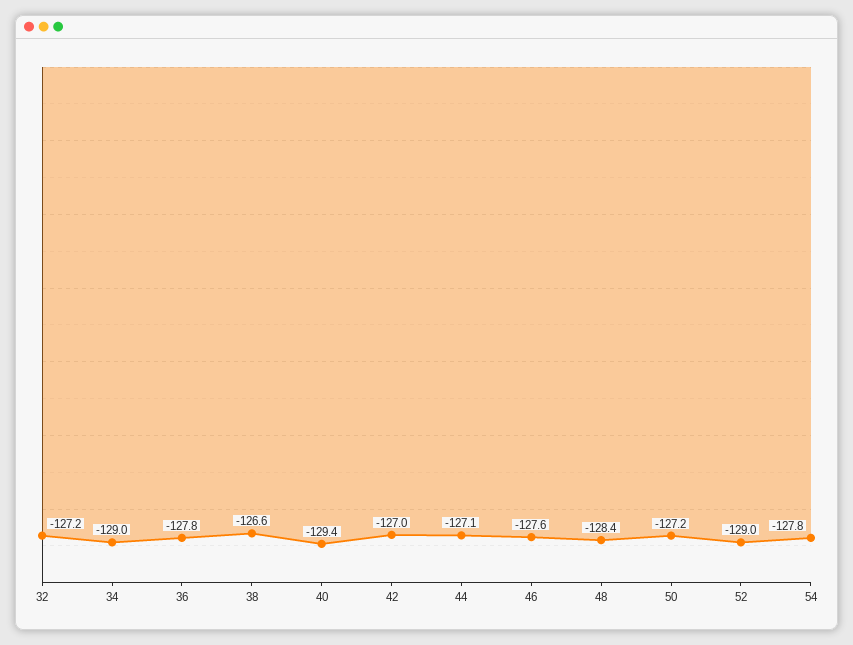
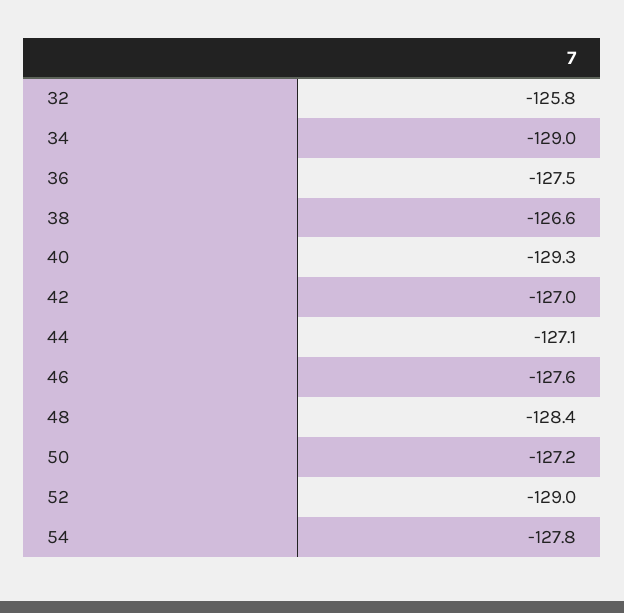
  {
-   "32": -127.2,
+   "32": -125.8,
    "34": -129,
-   "36": -127.8,
+   "36": -127.5,
    "38": -126.6,
-   "40": -129.4,
+   "40": -129.3,
    "42": -127,
    "44": -127.1,
    "46": -127.6,
    "48": -128.4,
    "50": -127.2,
    "52": -129,
    "54": -127.8
  }

